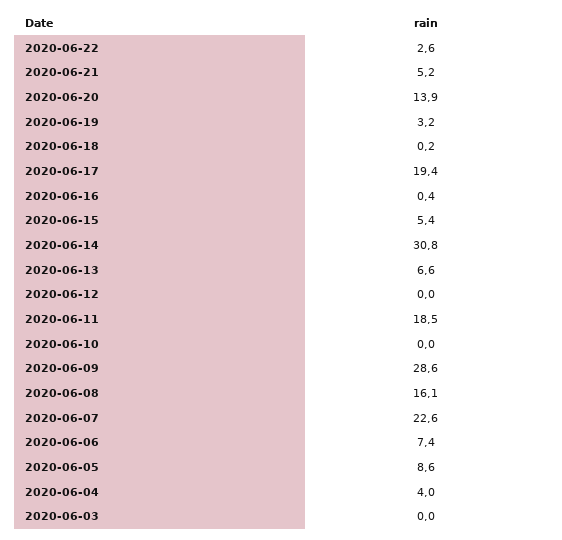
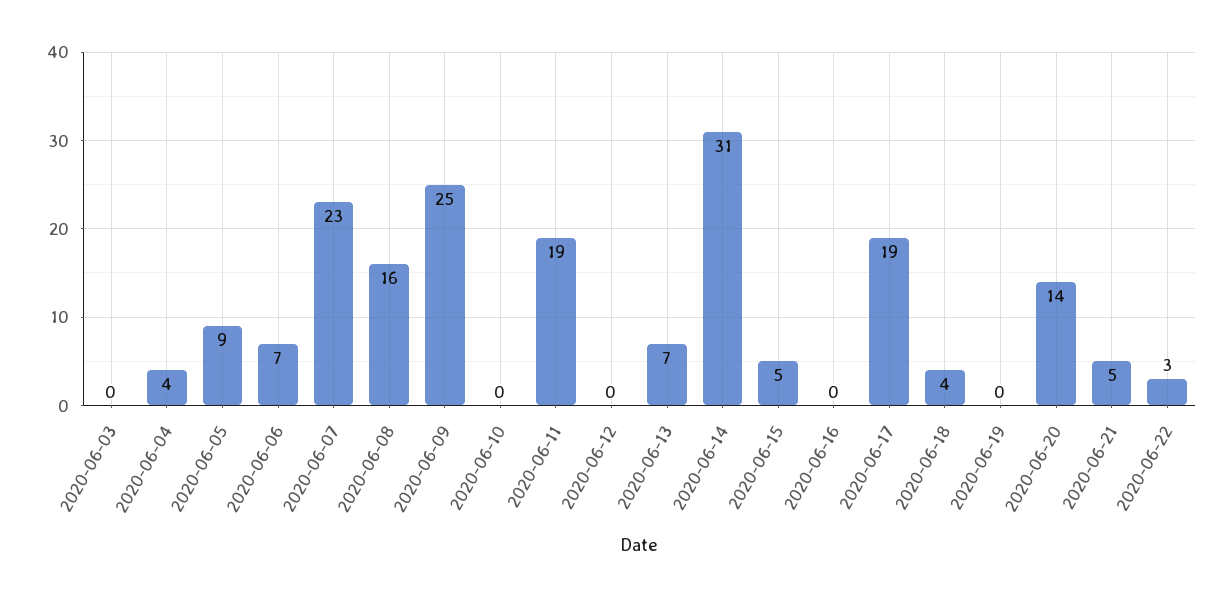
  {
    "2020-06-22": 2.6,
    "2020-06-21": 5.2,
    "2020-06-20": 13.9,
-   "2020-06-19": 3.2,
+   "2020-06-19": 0,
-   "2020-06-18": 0.2,
+   "2020-06-18": 4,
    "2020-06-17": 19.4,
    "2020-06-16": 0.4,
    "2020-06-15": 5.4,
    "2020-06-14": 30.8,
    "2020-06-13": 6.6,
    "2020-06-12": 0,
    "2020-06-11": 18.5,
    "2020-06-10": 0,
-   "2020-06-09": 28.6,
+   "2020-06-09": 25,
    "2020-06-08": 16.1,
    "2020-06-07": 22.6,
    "2020-06-06": 7.4,
    "2020-06-05": 8.6,
    "2020-06-04": 4,
    "2020-06-03": 0
  }

